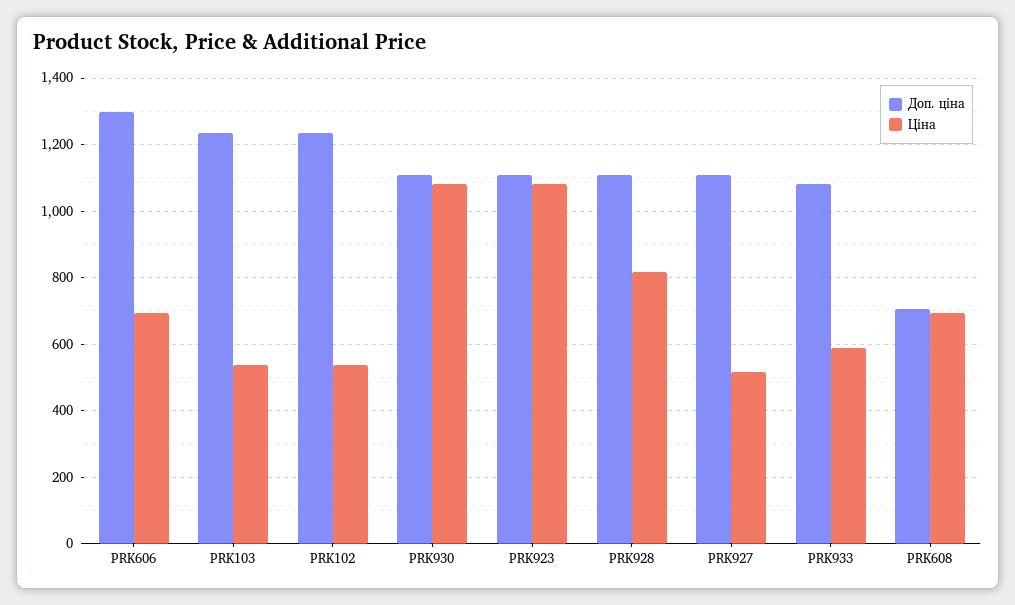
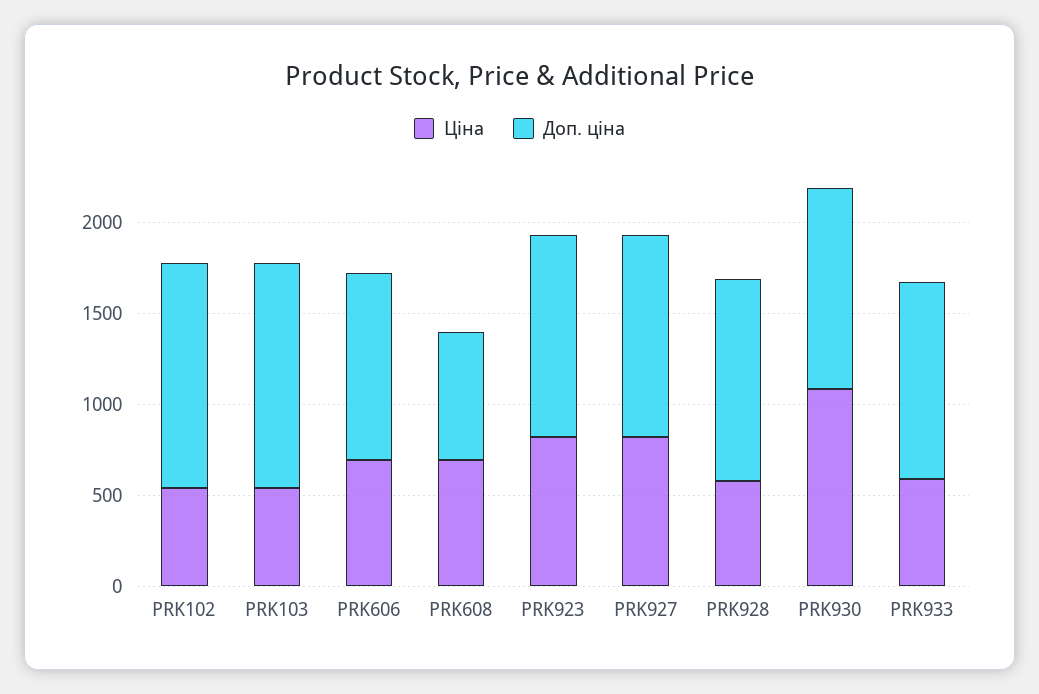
  {
    "Доп. ціна": {
-     "PRK606": 1300,
+     "PRK606": 1000,
      "PRK103": 1240,
      "PRK102": 1240,
      "PRK930": 1100,
      "PRK923": 1100,
      "PRK928": 1100,
      "PRK927": 1100,
      "PRK933": 1080,
      "PRK608": 700
    },
    "Ціна": {
      "PRK606": 700,
      "PRK103": 540,
      "PRK102": 540,
      "PRK930": 1080,
-     "PRK923": 1080,
+     "PRK923": 800,
-     "PRK928": 820,
+     "PRK928": 600,
-     "PRK927": 520,
+     "PRK927": 800,
      "PRK933": 580,
      "PRK608": 700
    }
  }

